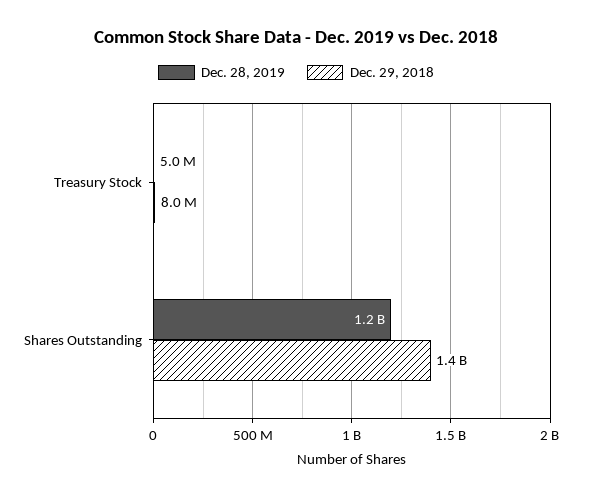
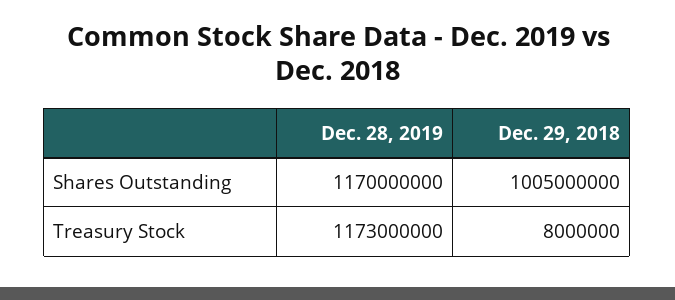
  {
    "Dec. 28, 2019": {
-     "Treasury Stock": 5000000,
+     "Treasury Stock": 1173000000,
      "Shares Outstanding": 1170000000
    },
    "Dec. 29, 2018": {
      "Treasury Stock": 8000000,
-     "Shares Outstanding": 1400000000
+     "Shares Outstanding": 1005000000
    }
  }

